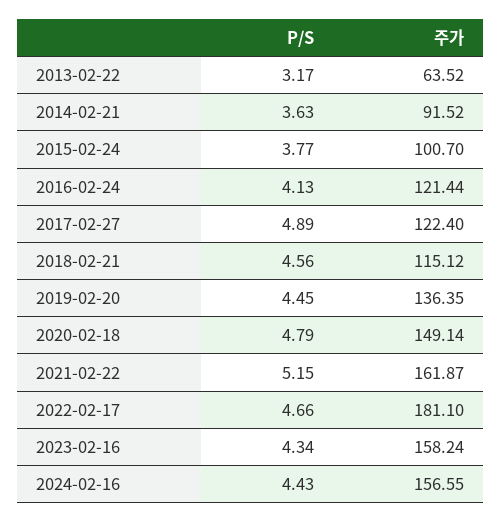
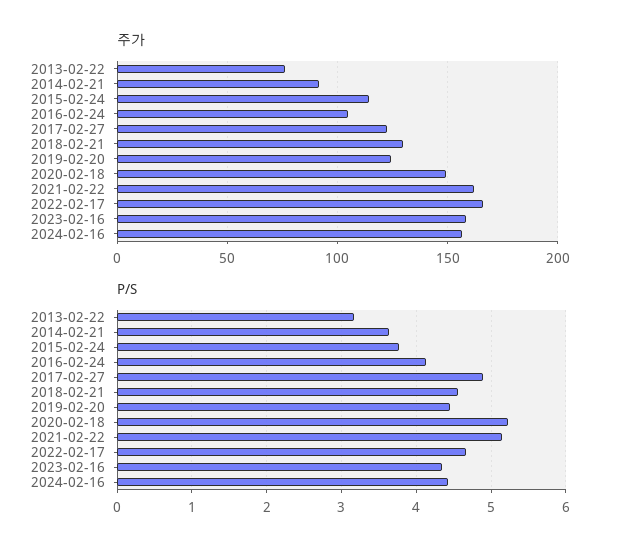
  {
    "P/S": {
      "2013-02-22": 3.17,
      "2014-02-21": 3.63,
      "2015-02-24": 3.77,
      "2016-02-24": 4.13,
      "2017-02-27": 4.89,
      "2018-02-21": 4.56,
      "2019-02-20": 4.45,
-     "2020-02-18": 4.79,
+     "2020-02-18": 5.2,
      "2021-02-22": 5.15,
      "2022-02-17": 4.66,
      "2023-02-16": 4.34,
      "2024-02-16": 4.43
    },
    "주가": {
-     "2013-02-22": 63.52,
+     "2013-02-22": 75,
      "2014-02-21": 91.52,
-     "2015-02-24": 100.7,
+     "2015-02-24": 115,
-     "2016-02-24": 121.44,
+     "2016-02-24": 105,
      "2017-02-27": 122.4,
-     "2018-02-21": 115.12,
+     "2018-02-21": 130,
-     "2019-02-20": 136.35,
+     "2019-02-20": 125,
      "2020-02-18": 149.14,
      "2021-02-22": 161.87,
-     "2022-02-17": 181.1,
+     "2022-02-17": 165,
      "2023-02-16": 158.24,
      "2024-02-16": 156.55
    }
  }

